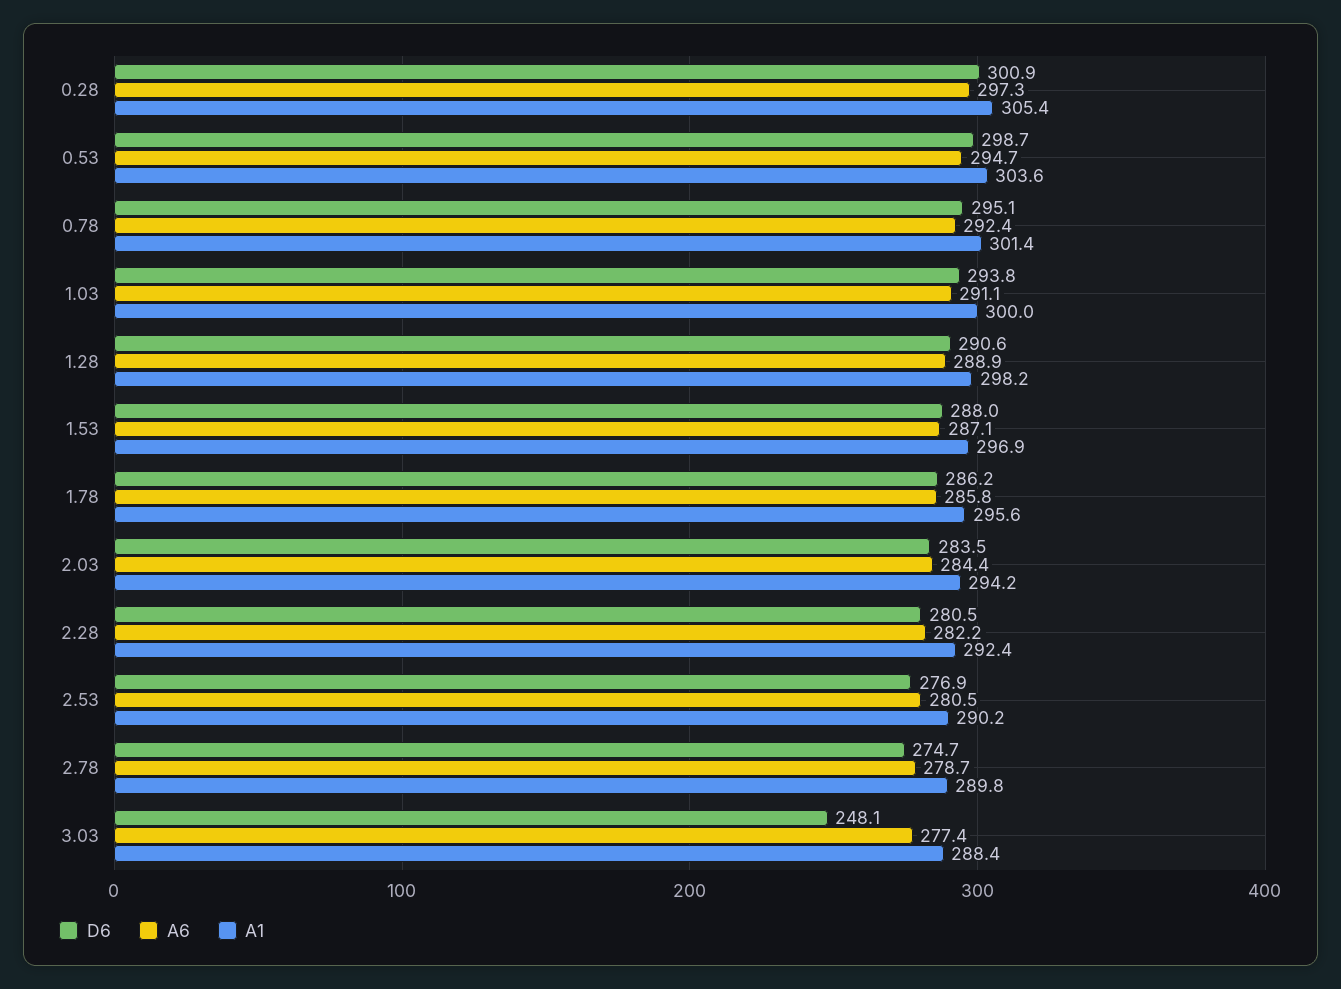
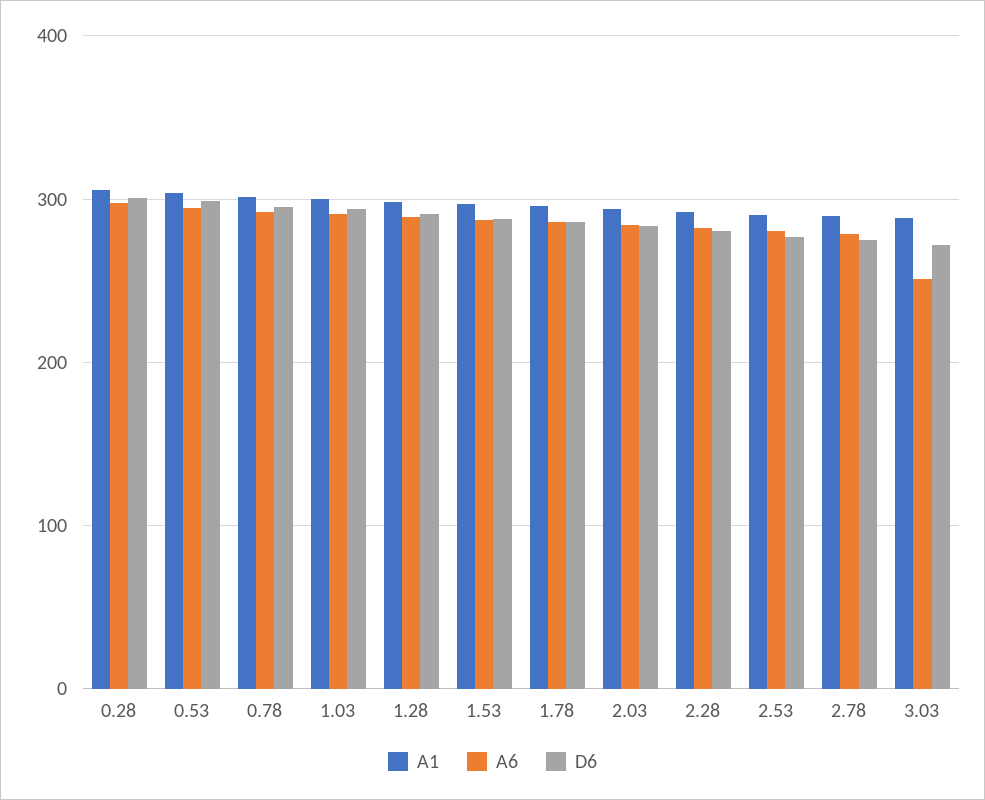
  {
    "D6": {
      "0.28": 300.9,
      "0.53": 298.7,
      "0.78": 295.1,
      "1.03": 293.8,
      "1.28": 290.6,
      "1.53": 288,
      "1.78": 286.2,
      "2.03": 283.5,
      "2.28": 280.5,
      "2.53": 276.9,
      "2.78": 274.7,
-     "3.03": 248.1
+     "3.03": 270
    },
    "A6": {
      "0.28": 297.3,
      "0.53": 294.7,
      "0.78": 292.4,
      "1.03": 291.1,
      "1.28": 288.9,
      "1.53": 287.1,
      "1.78": 285.8,
      "2.03": 284.4,
      "2.28": 282.2,
      "2.53": 280.5,
      "2.78": 278.7,
-     "3.03": 277.4
+     "3.03": 250
    },
    "A1": {
      "0.28": 305.4,
      "0.53": 303.6,
      "0.78": 301.4,
      "1.03": 300,
      "1.28": 298.2,
      "1.53": 296.9,
      "1.78": 295.6,
      "2.03": 294.2,
      "2.28": 292.4,
      "2.53": 290.2,
      "2.78": 289.8,
      "3.03": 288.4
    }
  }

